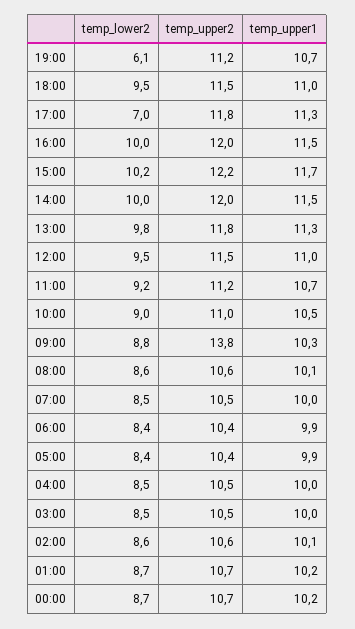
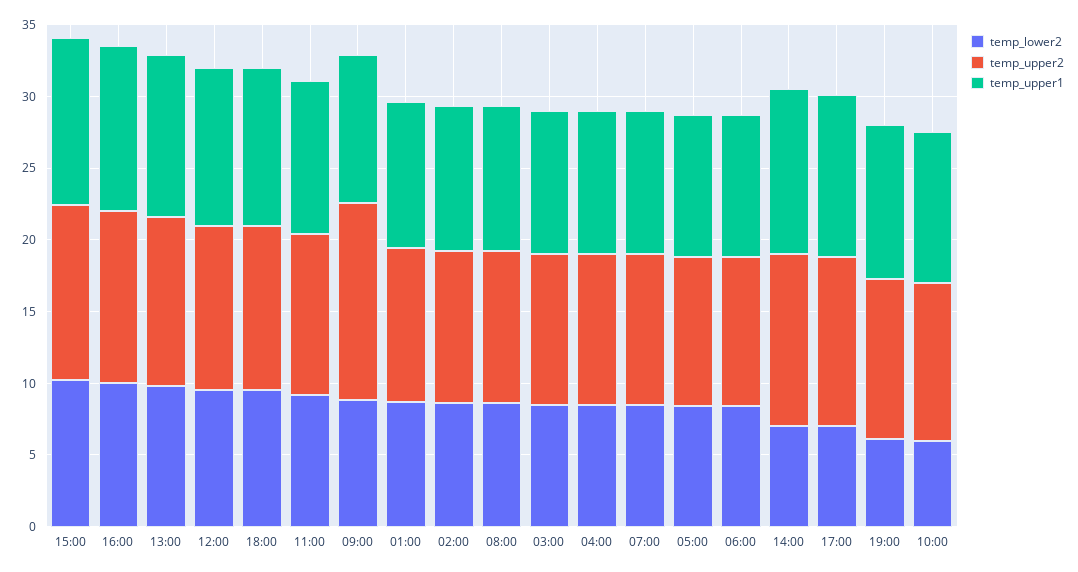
  {
    "temp_lower2": {
      "19:00": 6.1,
      "18:00": 9.5,
      "17:00": 7,
      "16:00": 10,
      "15:00": 10.2,
-     "14:00": 10,
+     "14:00": 7,
      "13:00": 9.8,
      "12:00": 9.5,
      "11:00": 9.2,
-     "10:00": 9,
+     "10:00": 6,
      "09:00": 8.8,
      "08:00": 8.6,
      "07:00": 8.5,
      "06:00": 8.4,
      "05:00": 8.4,
      "04:00": 8.5,
      "03:00": 8.5,
      "02:00": 8.6,
-     "01:00": 8.7,
+     "01:00": 8.7
-     "00:00": 8.7
    },
    "temp_upper2": {
      "19:00": 11.2,
      "18:00": 11.5,
      "17:00": 11.8,
      "16:00": 12,
      "15:00": 12.2,
      "14:00": 12,
      "13:00": 11.8,
      "12:00": 11.5,
      "11:00": 11.2,
      "10:00": 11,
      "09:00": 13.8,
      "08:00": 10.6,
      "07:00": 10.5,
      "06:00": 10.4,
      "05:00": 10.4,
      "04:00": 10.5,
      "03:00": 10.5,
      "02:00": 10.6,
-     "01:00": 10.7,
+     "01:00": 10.7
-     "00:00": 10.7
    },
    "temp_upper1": {
      "19:00": 10.7,
      "18:00": 11,
      "17:00": 11.3,
      "16:00": 11.5,
      "15:00": 11.7,
      "14:00": 11.5,
      "13:00": 11.3,
      "12:00": 11,
      "11:00": 10.7,
      "10:00": 10.5,
      "09:00": 10.3,
      "08:00": 10.1,
      "07:00": 10,
      "06:00": 9.9,
      "05:00": 9.9,
      "04:00": 10,
      "03:00": 10,
      "02:00": 10.1,
-     "01:00": 10.2,
+     "01:00": 10.2
-     "00:00": 10.2
    }
  }

